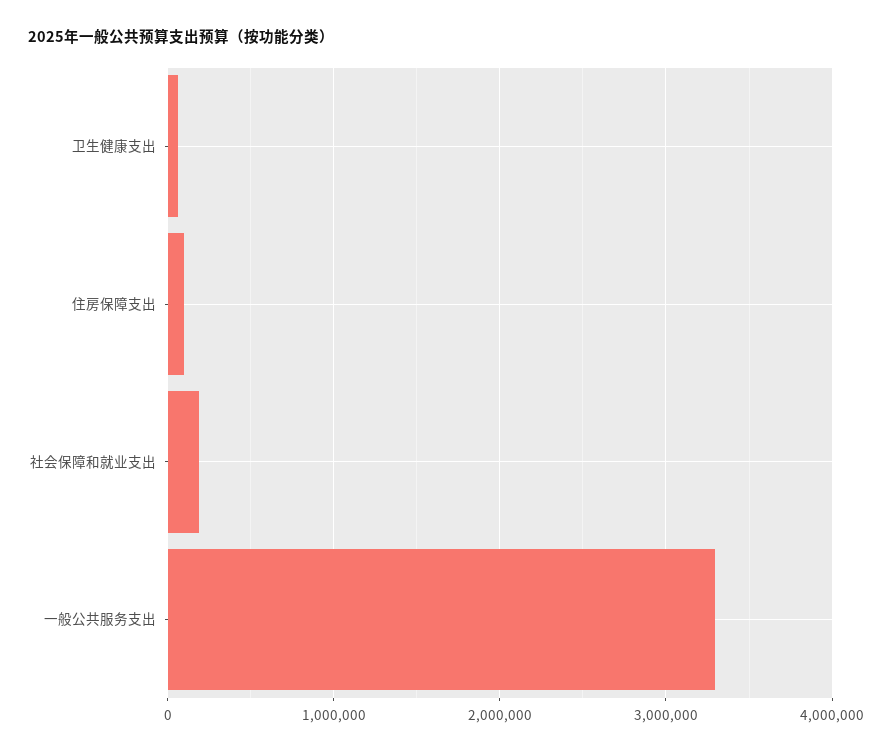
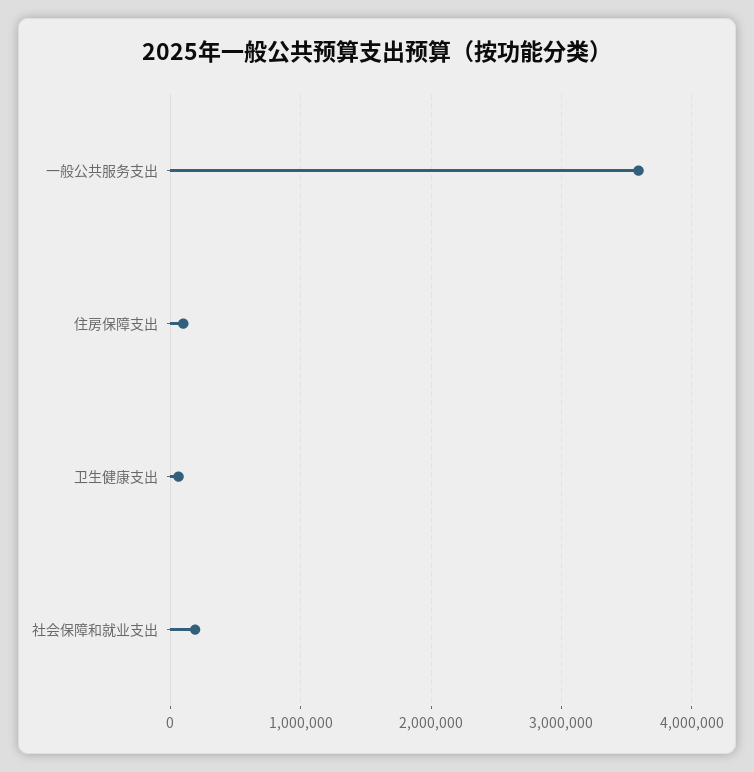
  {
    "卫生健康支出": 100000,
    "住房保障支出": 100000,
    "社会保障和就业支出": 200000,
-   "一般公共服务支出": 3300000
+   "一般公共服务支出": 3600000
  }

